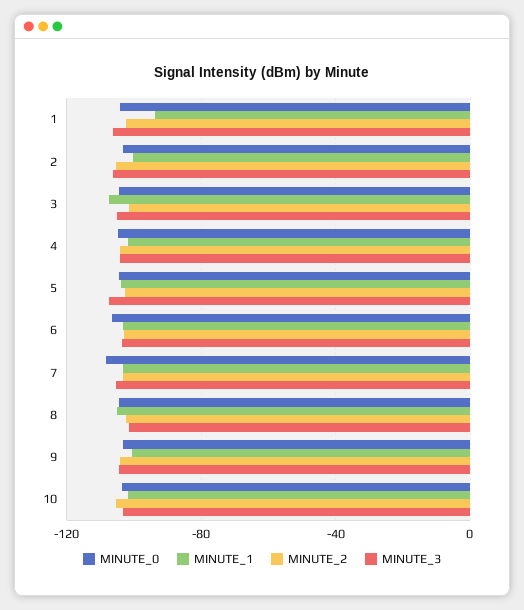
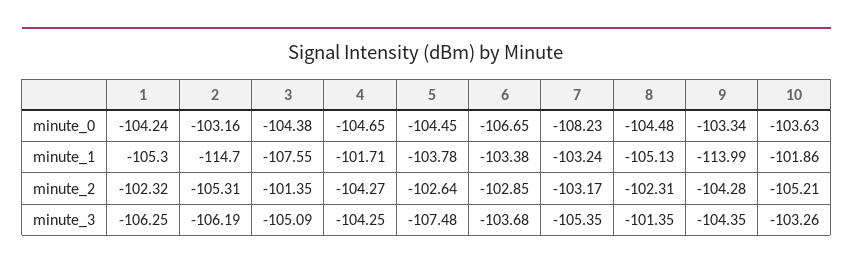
  {
    "MINUTE_0": {
      "1": -104.24,
      "2": -103.16,
      "3": -104.38,
      "4": -104.65,
      "5": -104.45,
      "6": -106.65,
      "7": -108.23,
      "8": -104.48,
      "9": -103.34,
      "10": -103.63
    },
    "MINUTE_1": {
-     "1": -95,
+     "1": -105.3,
-     "2": -100,
+     "2": -114.7,
      "3": -107.55,
      "4": -101.71,
      "5": -103.78,
      "6": -103.38,
      "7": -103.24,
      "8": -105.13,
-     "9": -100,
+     "9": -113.99,
      "10": -101.86
    },
    "MINUTE_2": {
      "1": -102.32,
      "2": -105.31,
      "3": -101.35,
      "4": -104.27,
      "5": -102.64,
      "6": -102.85,
      "7": -103.17,
      "8": -102.31,
      "9": -104.28,
      "10": -105.21
    },
    "MINUTE_3": {
      "1": -106.25,
      "2": -106.19,
      "3": -105.09,
      "4": -104.25,
      "5": -107.48,
      "6": -103.68,
      "7": -105.35,
      "8": -101.35,
      "9": -104.35,
      "10": -103.26
    }
  }

